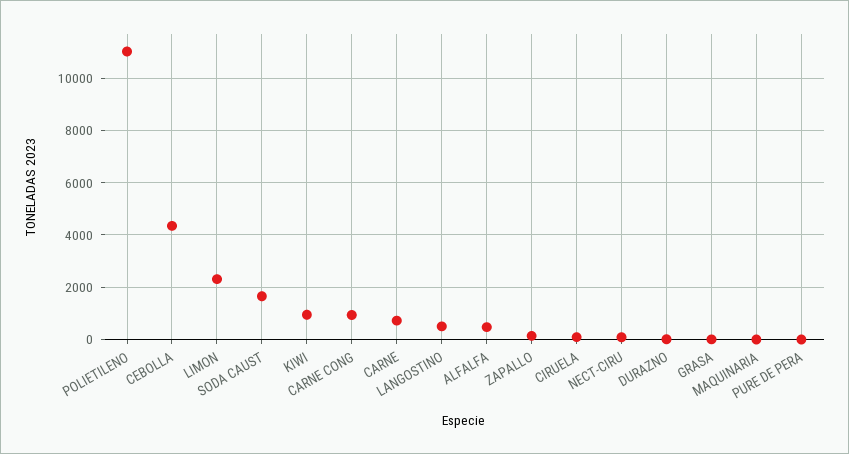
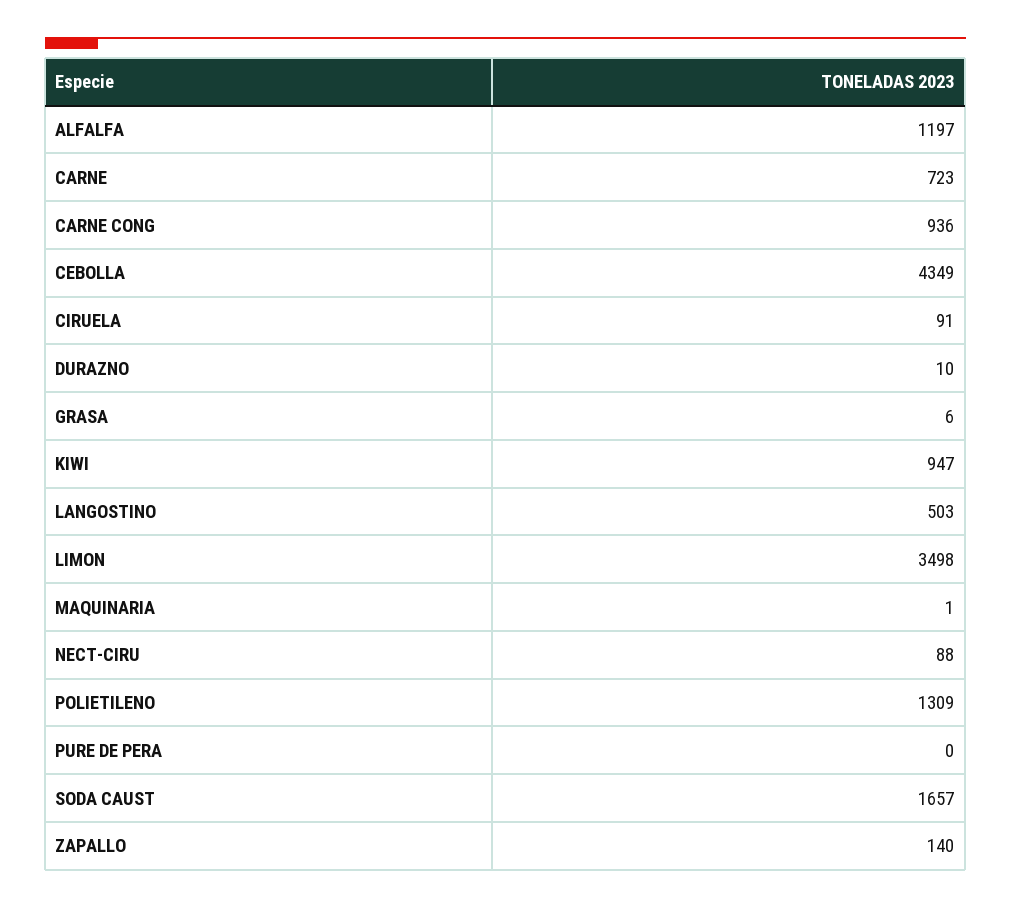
  {
-   "POLIETILENO": 11000,
+   "POLIETILENO": 1309,
    "CEBOLLA": 4349,
-   "LIMON": 2250,
+   "LIMON": 3498,
    "SODA CAUST": 1657,
    "KIWI": 947,
    "CARNE CONG": 936,
    "CARNE": 723,
    "LANGOSTINO": 503,
-   "ALFALFA": 500,
+   "ALFALFA": 1197,
    "ZAPALLO": 140,
    "CIRUELA": 91,
    "NECT-CIRU": 88,
    "DURAZNO": 10,
    "GRASA": 6,
    "MAQUINARIA": 1,
    "PURE DE PERA": 0
  }

